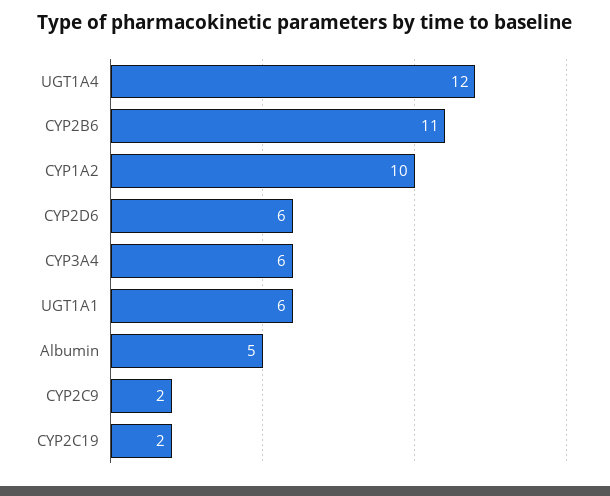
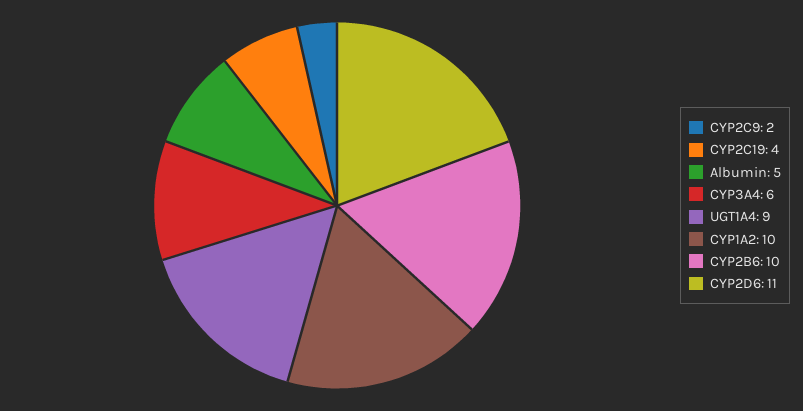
  {
-   "UGT1A4": 12,
+   "UGT1A4": 9,
-   "CYP2B6": 11,
+   "CYP2B6": 10,
    "CYP1A2": 10,
-   "CYP2D6": 6,
+   "CYP2D6": 11,
    "CYP3A4": 6,
-   "UGT1A1": 6,
    "Albumin": 5,
    "CYP2C9": 2,
-   "CYP2C19": 2
+   "CYP2C19": 4
  }

